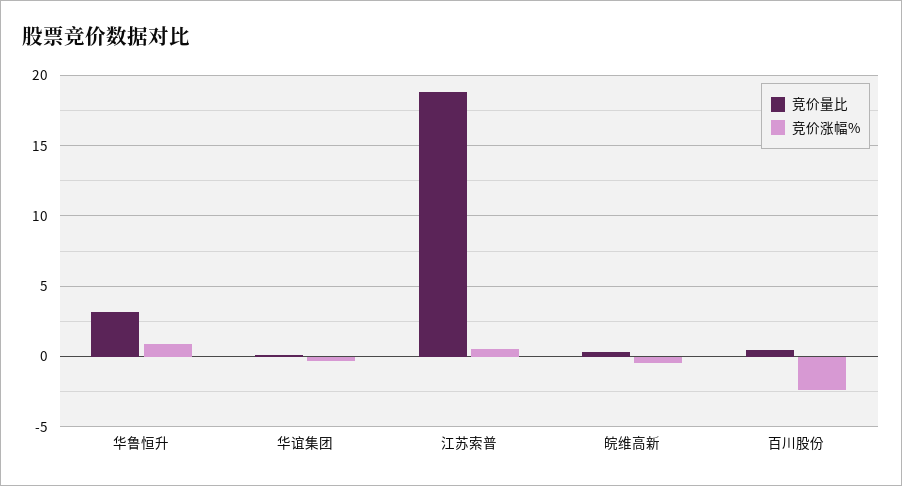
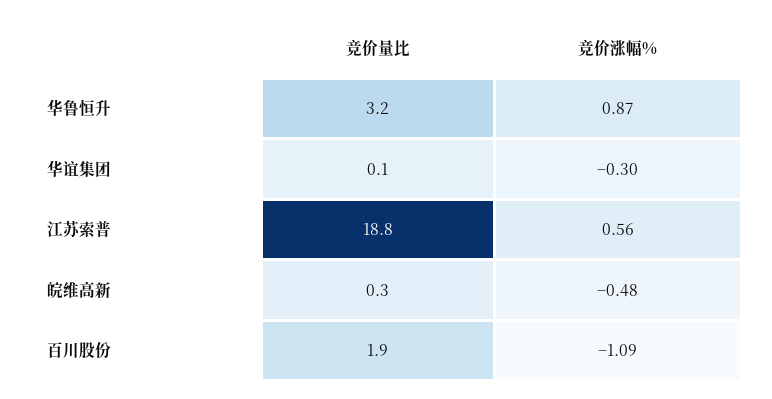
  {
    "竞价量比": {
      "华鲁恒升": 3.2,
      "华谊集团": 0.1,
      "江苏索普": 18.8,
      "皖维高新": 0.3,
-     "百川股份": 0.5
+     "百川股份": 1.9
    },
    "竞价涨幅%": {
      "华鲁恒升": 0.87,
      "华谊集团": -0.3,
      "江苏索普": 0.56,
      "皖维高新": -0.48,
-     "百川股份": -2.5
+     "百川股份": -1.09
    }
  }

